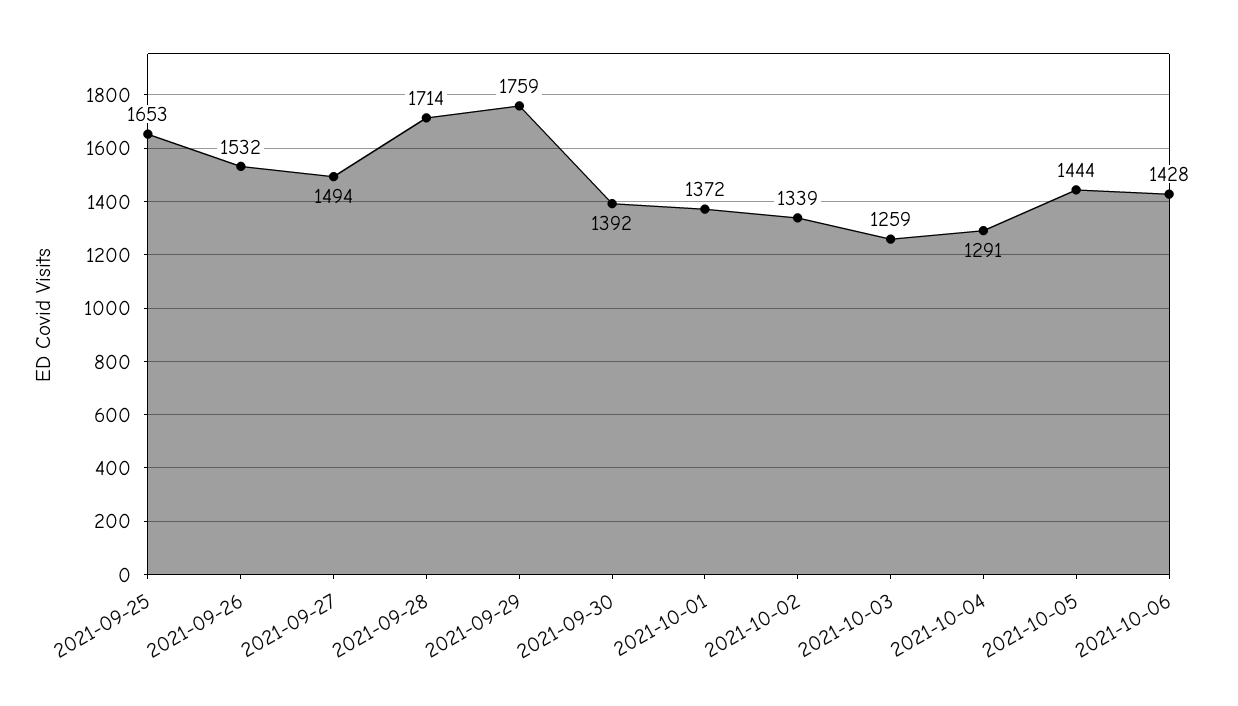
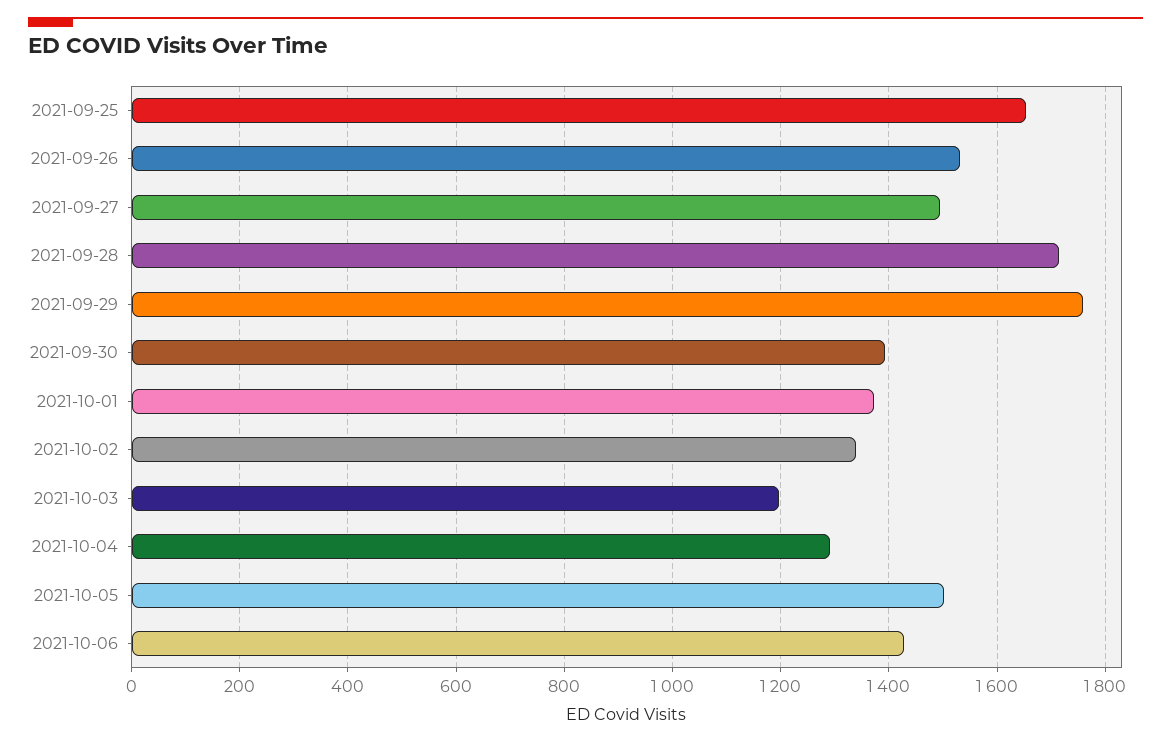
  {
    "2021-09-25": 1653,
    "2021-09-26": 1532,
    "2021-09-27": 1494,
    "2021-09-28": 1714,
    "2021-09-29": 1759,
    "2021-09-30": 1392,
    "2021-10-01": 1372,
    "2021-10-02": 1339,
-   "2021-10-03": 1259,
+   "2021-10-03": 1200,
    "2021-10-04": 1291,
-   "2021-10-05": 1444,
+   "2021-10-05": 1500,
    "2021-10-06": 1428
  }

